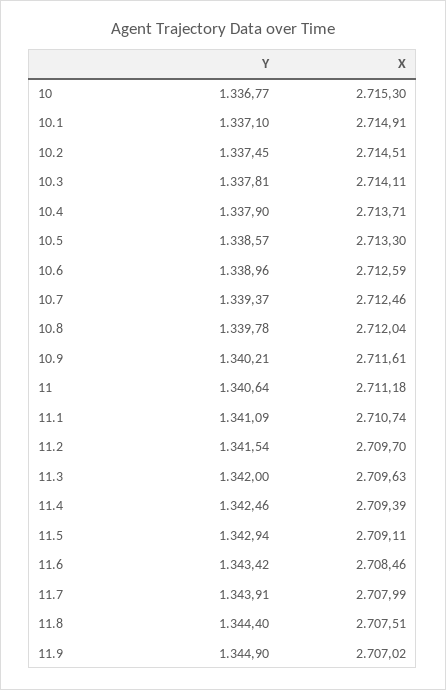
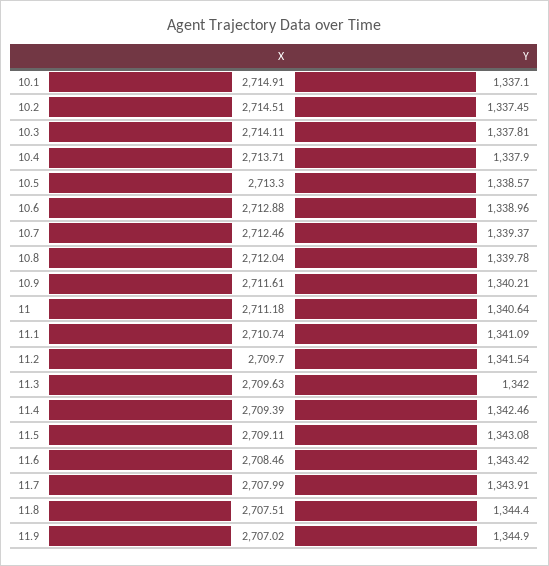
  {
    "Y": {
-     "10": 1336.77,
      "10.1": 1337.1,
      "10.2": 1337.45,
      "10.3": 1337.81,
      "10.4": 1337.9,
      "10.5": 1338.57,
      "10.6": 1338.96,
      "10.7": 1339.37,
      "10.8": 1339.78,
      "10.9": 1340.21,
      "11": 1340.64,
      "11.1": 1341.09,
      "11.2": 1341.54,
      "11.3": 1342,
      "11.4": 1342.46,
-     "11.5": 1342.94,
+     "11.5": 1343.08,
      "11.6": 1343.42,
      "11.7": 1343.91,
      "11.8": 1344.4,
      "11.9": 1344.9
    },
    "X": {
-     "10": 2715.3,
      "10.1": 2714.91,
      "10.2": 2714.51,
      "10.3": 2714.11,
      "10.4": 2713.71,
      "10.5": 2713.3,
-     "10.6": 2712.59,
+     "10.6": 2712.88,
      "10.7": 2712.46,
      "10.8": 2712.04,
      "10.9": 2711.61,
      "11": 2711.18,
      "11.1": 2710.74,
      "11.2": 2709.7,
      "11.3": 2709.63,
      "11.4": 2709.39,
      "11.5": 2709.11,
      "11.6": 2708.46,
      "11.7": 2707.99,
      "11.8": 2707.51,
      "11.9": 2707.02
    }
  }

